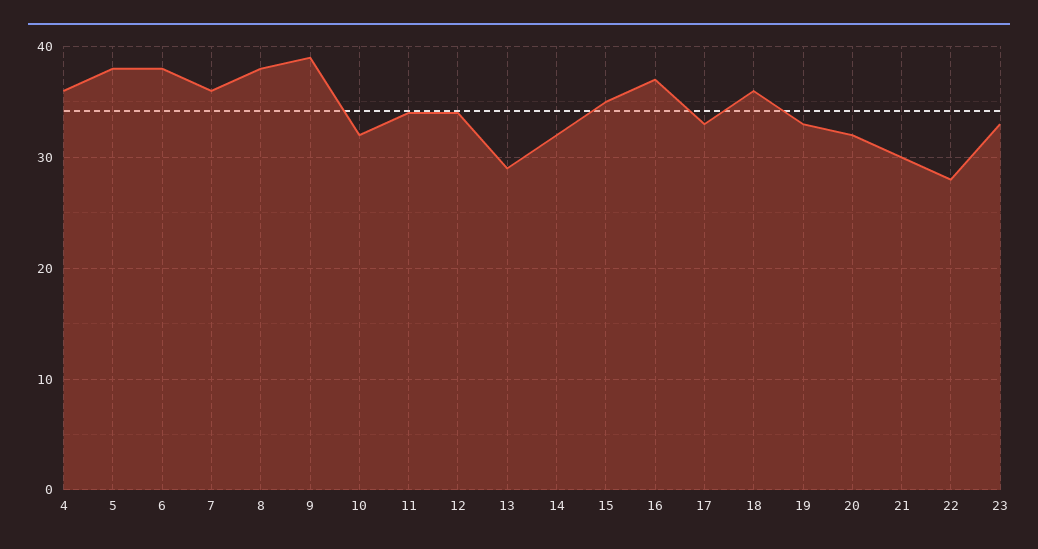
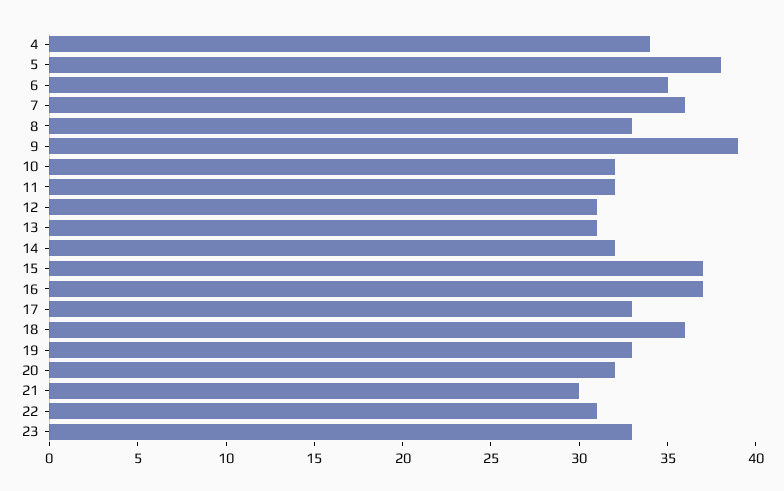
  {
-   "4": 36,
+   "4": 34,
    "5": 38,
-   "6": 38,
+   "6": 35,
    "7": 36,
-   "8": 38,
+   "8": 33,
    "9": 39,
    "10": 32,
-   "11": 34,
+   "11": 32,
-   "12": 34,
+   "12": 31,
-   "13": 29,
+   "13": 31,
    "14": 32,
-   "15": 35,
+   "15": 37,
    "16": 37,
    "17": 33,
    "18": 36,
    "19": 33,
    "20": 32,
    "21": 30,
-   "22": 28,
+   "22": 31,
    "23": 33
  }

